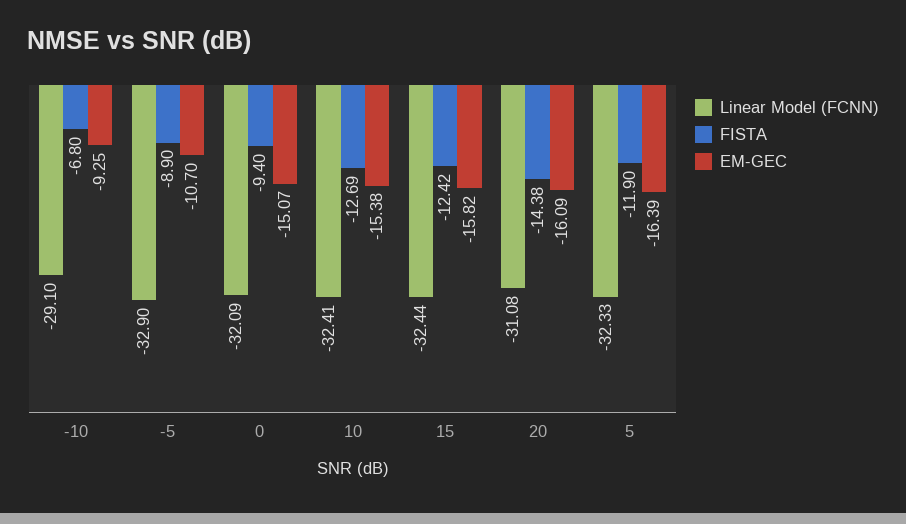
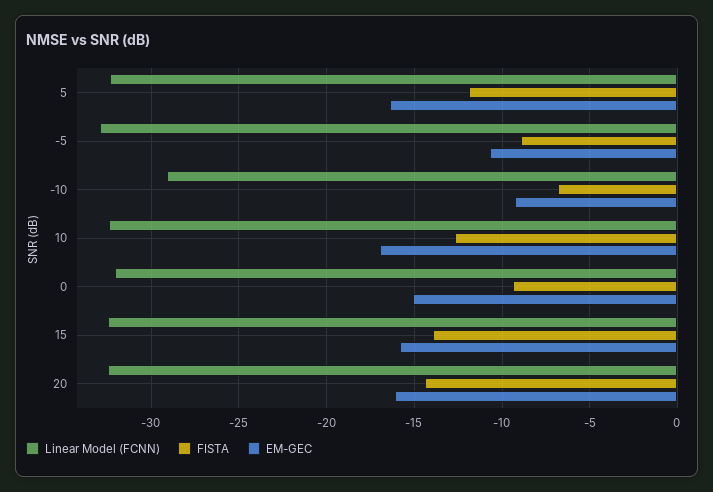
  {
    "Linear Model (FCNN)": {
      "-10": -29.1,
      "-5": -32.9,
      "0": -32.09,
      "10": -32.41,
      "15": -32.44,
-     "20": -31.08,
+     "20": -32.5,
      "5": -32.33
    },
    "FISTA": {
      "-10": -6.8,
      "-5": -8.9,
      "0": -9.4,
      "10": -12.69,
-     "15": -12.42,
+     "15": -14,
      "20": -14.38,
      "5": -11.9
    },
    "EM-GEC": {
      "-10": -9.25,
      "-5": -10.7,
      "0": -15.07,
-     "10": -15.38,
+     "10": -17,
      "15": -15.82,
      "20": -16.09,
      "5": -16.39
    }
  }

